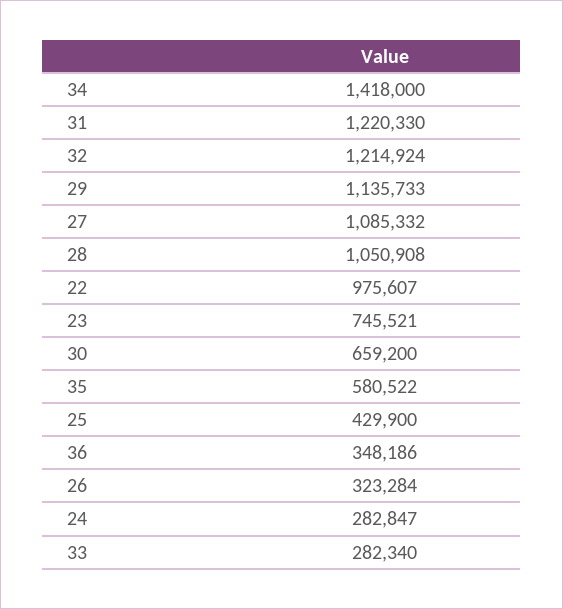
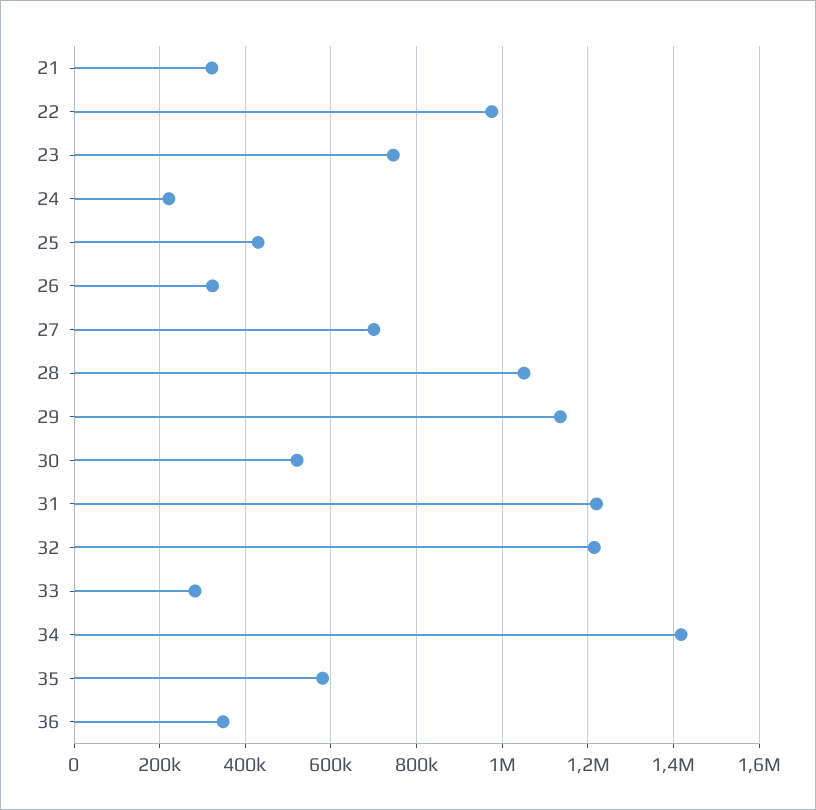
  {
    "34": 1418000,
    "31": 1220330,
    "32": 1214924,
    "29": 1135733,
-   "27": 1085332,
+   "27": 700000,
    "28": 1050908,
    "22": 975607,
    "23": 745521,
-   "30": 659200,
+   "30": 520000,
    "35": 580522,
    "25": 429900,
    "36": 348186,
    "26": 323284,
-   "24": 282847,
+   "24": 220000,
-   "33": 282340
+   "33": 282340,
+   "21": 320000
  }

